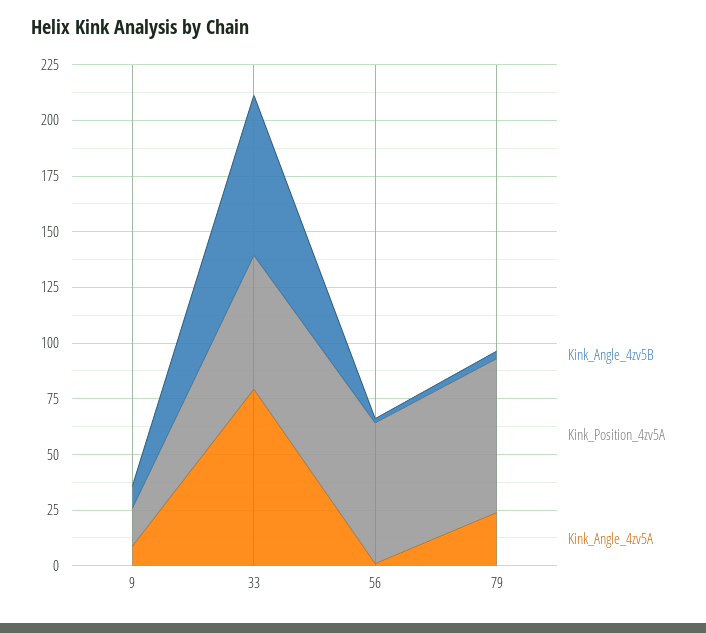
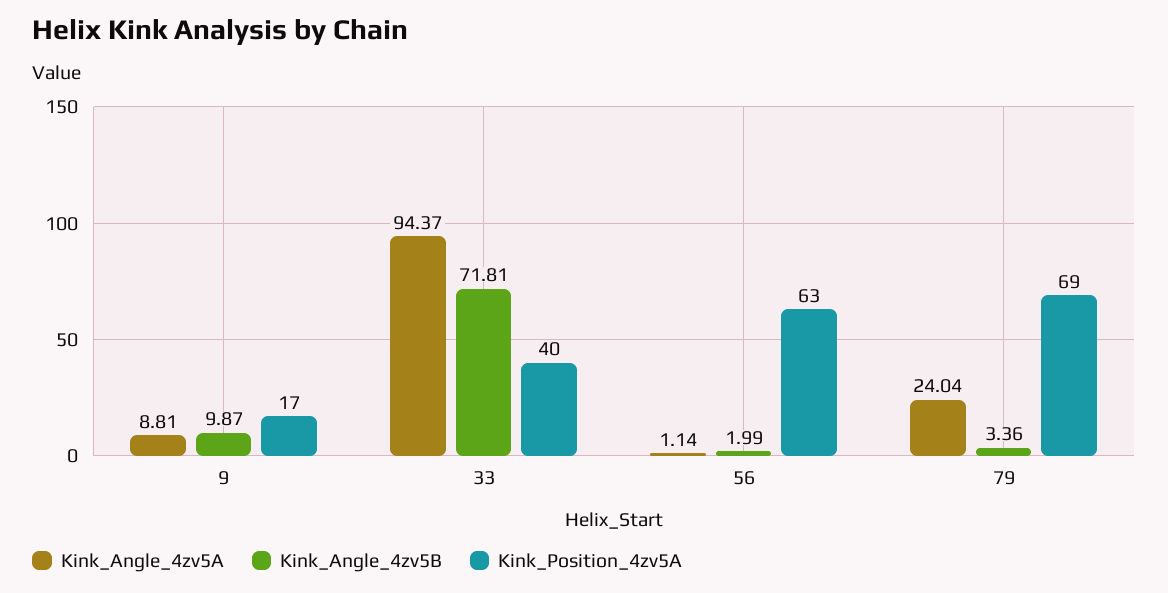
  {
    "Kink_Angle_4zv5B": {
      "9": 9.87,
      "33": 71.81,
      "56": 1.99,
      "79": 3.36
    },
    "Kink_Position_4zv5A": {
      "9": 17,
-     "33": 60,
+     "33": 40,
      "56": 63,
      "79": 69
    },
    "Kink_Angle_4zv5A": {
      "9": 8.81,
-     "33": 80,
+     "33": 94.37,
      "56": 1.14,
      "79": 24.04
    }
  }

